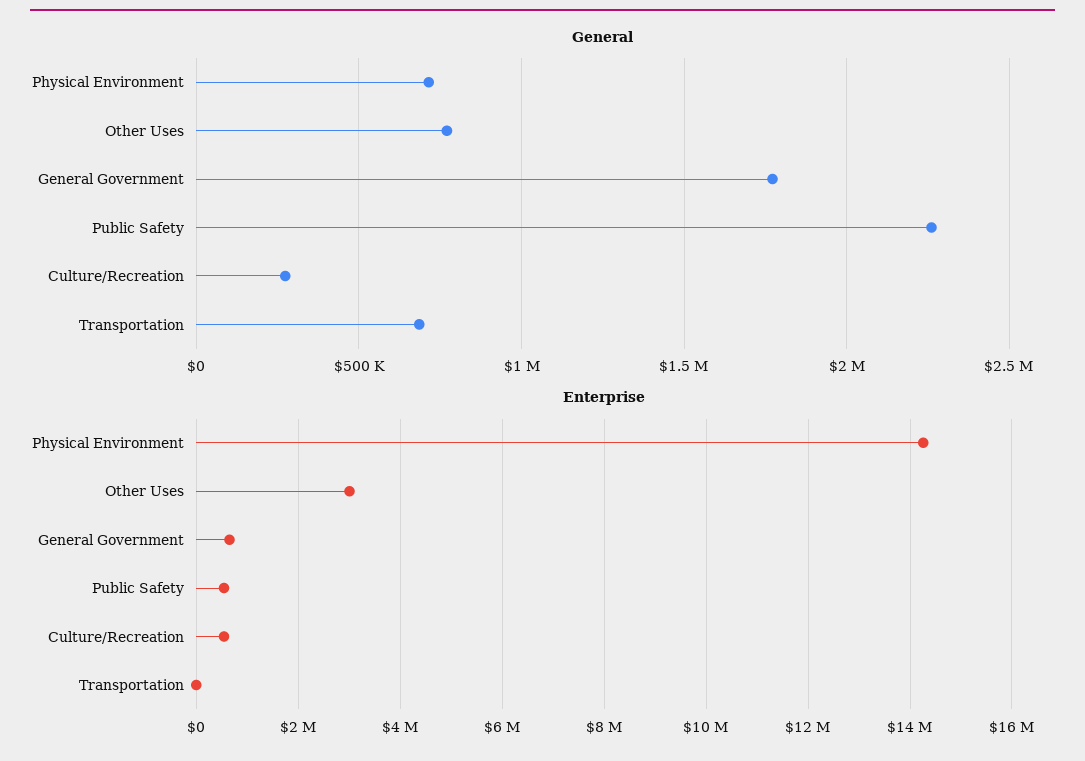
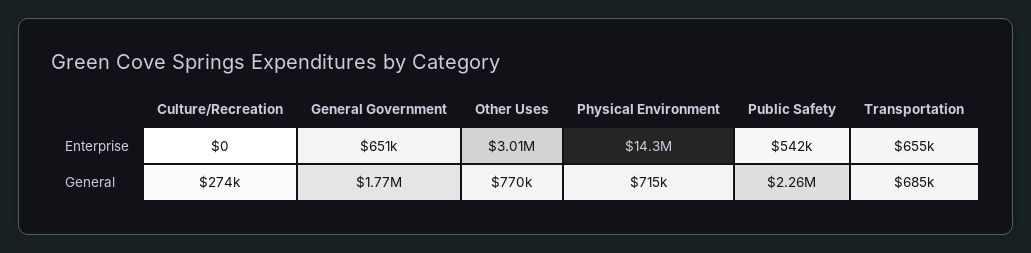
  {
    "General": {
      "Physical Environment": 715000,
      "Other Uses": 770000,
      "General Government": 1770000,
      "Public Safety": 2260000,
      "Culture/Recreation": 274000,
      "Transportation": 685000
    },
    "Enterprise": {
      "Physical Environment": 14300000,
      "Other Uses": 3010000,
      "General Government": 651000,
      "Public Safety": 542000,
-     "Culture/Recreation": 600000,
+     "Culture/Recreation": 0,
-     "Transportation": 0
+     "Transportation": 655000
    }
  }

